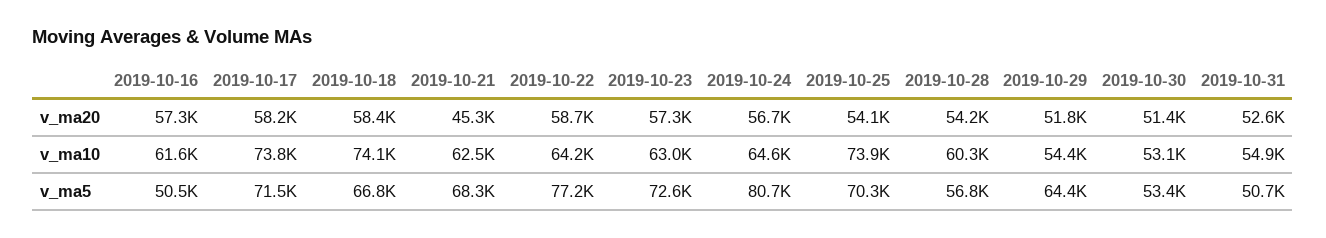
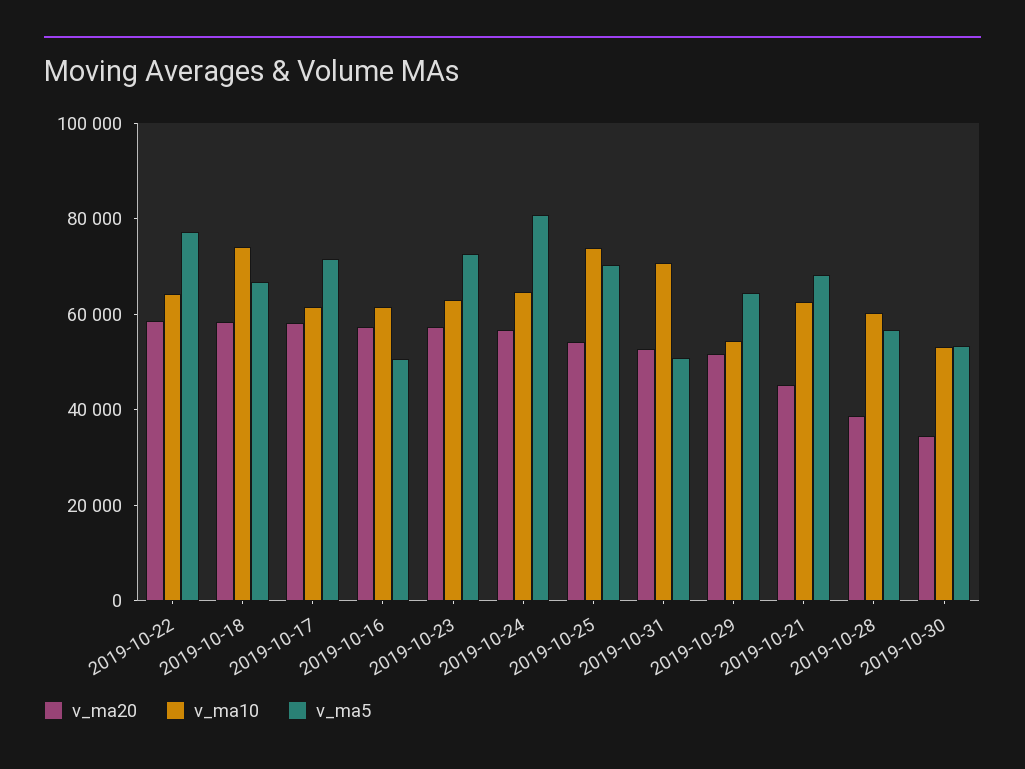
  {
    "v_ma20": {
      "2019-10-16": 57300,
      "2019-10-17": 58200,
      "2019-10-18": 58400,
      "2019-10-21": 45300,
      "2019-10-22": 58700,
      "2019-10-23": 57300,
      "2019-10-24": 56700,
      "2019-10-25": 54100,
-     "2019-10-28": 54200,
+     "2019-10-28": 40000,
      "2019-10-29": 51800,
-     "2019-10-30": 51400,
+     "2019-10-30": 35000,
      "2019-10-31": 52600
    },
    "v_ma10": {
      "2019-10-16": 61600,
-     "2019-10-17": 73800,
+     "2019-10-17": 60000,
      "2019-10-18": 74100,
      "2019-10-21": 62500,
      "2019-10-22": 64200,
      "2019-10-23": 63000,
      "2019-10-24": 64600,
      "2019-10-25": 73900,
      "2019-10-28": 60300,
      "2019-10-29": 54400,
      "2019-10-30": 53100,
-     "2019-10-31": 54900
+     "2019-10-31": 70000
    },
    "v_ma5": {
      "2019-10-16": 50500,
      "2019-10-17": 71500,
      "2019-10-18": 66800,
      "2019-10-21": 68300,
      "2019-10-22": 77200,
      "2019-10-23": 72600,
      "2019-10-24": 80700,
      "2019-10-25": 70300,
      "2019-10-28": 56800,
      "2019-10-29": 64400,
      "2019-10-30": 53400,
      "2019-10-31": 50700
    }
  }

